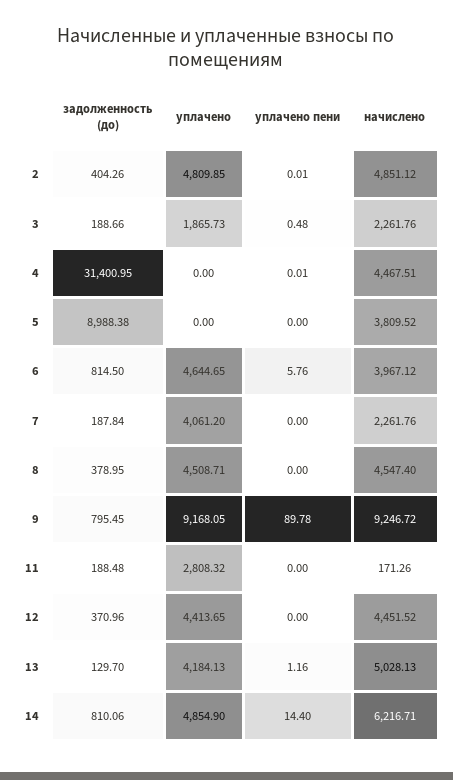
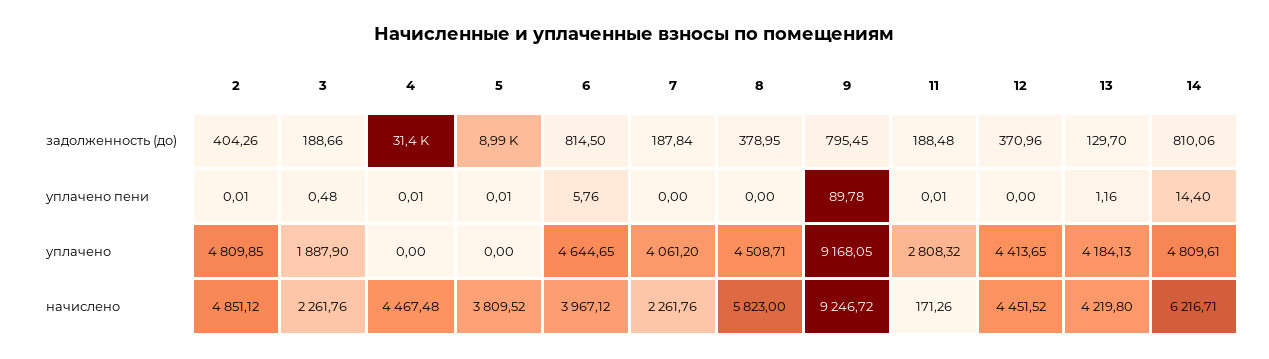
  {
    "задолженность (до)": {
      "2": 404.26,
      "3": 188.66,
      "4": 31400.95,
      "5": 8988.38,
      "6": 814.5,
      "7": 187.84,
      "8": 378.95,
      "9": 795.45,
      "11": 188.48,
      "12": 370.96,
      "13": 129.7,
      "14": 810.06
    },
    "уплачено": {
      "2": 4809.85,
-     "3": 1865.73,
+     "3": 1887.9,
      "4": 0,
      "5": 0,
      "6": 4644.65,
      "7": 4061.2,
      "8": 4508.71,
      "9": 9168.05,
      "11": 2808.32,
      "12": 4413.65,
      "13": 4184.13,
-     "14": 4854.9
+     "14": 4809.61
    },
    "уплачено пени": {
      "2": 0.01,
      "3": 0.48,
      "4": 0.01,
-     "5": 0,
+     "5": 0.01,
      "6": 5.76,
      "7": 0,
      "8": 0,
      "9": 89.78,
-     "11": 0,
+     "11": 0.01,
      "12": 0,
      "13": 1.16,
      "14": 14.4
    },
    "начислено": {
      "2": 4851.12,
      "3": 2261.76,
-     "4": 4467.51,
+     "4": 4467.48,
      "5": 3809.52,
      "6": 3967.12,
      "7": 2261.76,
-     "8": 4547.4,
+     "8": 5823,
      "9": 9246.72,
      "11": 171.26,
      "12": 4451.52,
-     "13": 5028.13,
+     "13": 4219.8,
      "14": 6216.71
    }
  }

